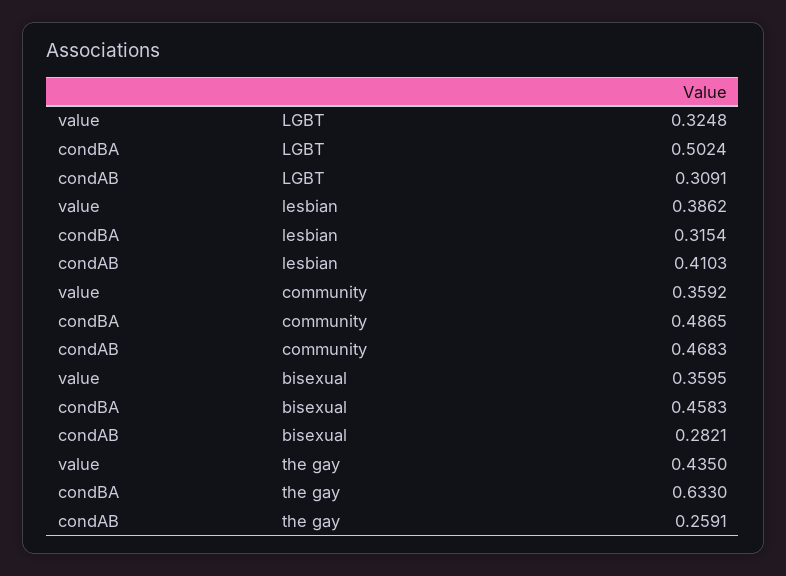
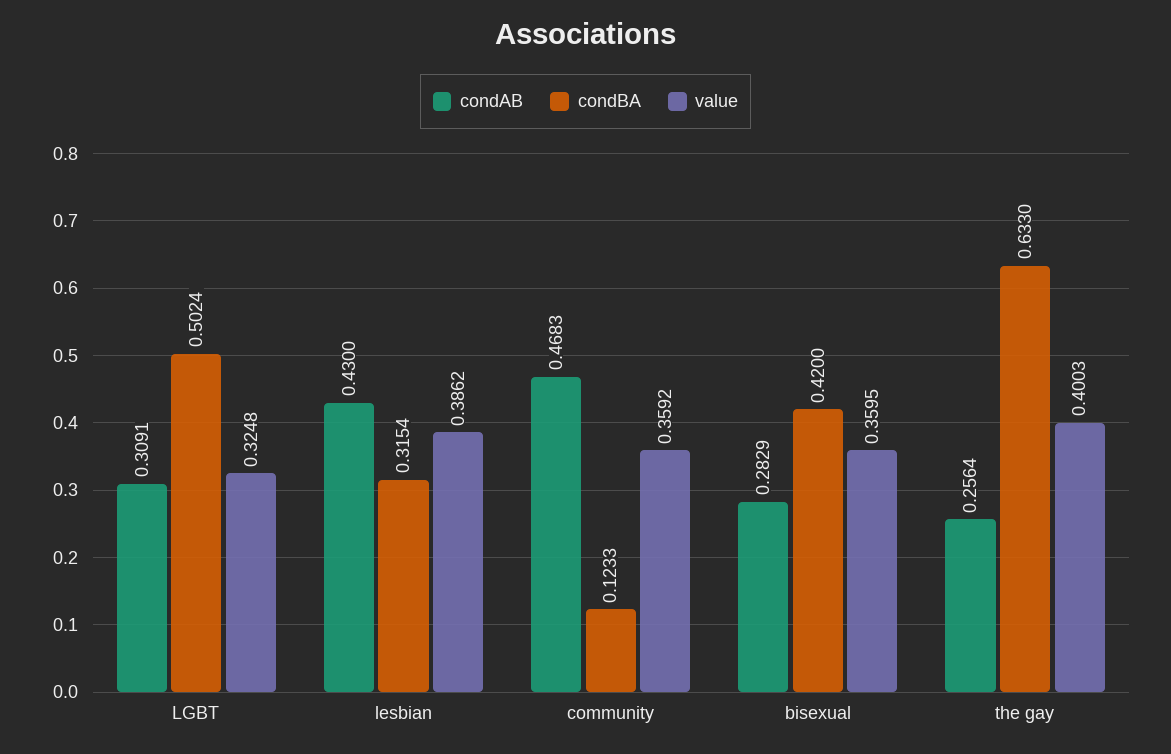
  {
    "value": {
      "LGBT": 0.3248,
      "lesbian": 0.3862,
      "community": 0.3592,
      "bisexual": 0.3595,
-     "the gay": 0.435
+     "the gay": 0.4003
    },
    "condBA": {
      "LGBT": 0.5024,
      "lesbian": 0.3154,
-     "community": 0.4865,
+     "community": 0.1233,
-     "bisexual": 0.4583,
+     "bisexual": 0.42,
      "the gay": 0.633
    },
    "condAB": {
      "LGBT": 0.3091,
-     "lesbian": 0.4103,
+     "lesbian": 0.43,
      "community": 0.4683,
-     "bisexual": 0.2821,
+     "bisexual": 0.2829,
-     "the gay": 0.2591
+     "the gay": 0.2564
    }
  }

